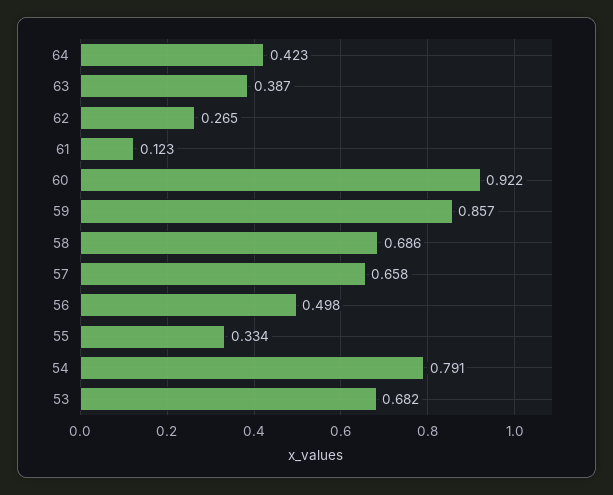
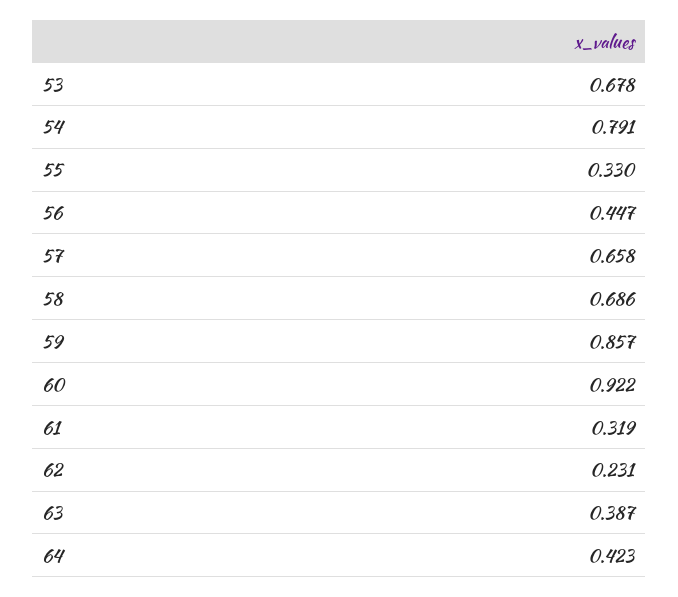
  {
    "64": 0.423,
    "63": 0.387,
-   "62": 0.265,
+   "62": 0.231,
-   "61": 0.123,
+   "61": 0.319,
    "60": 0.922,
    "59": 0.857,
    "58": 0.686,
    "57": 0.658,
-   "56": 0.498,
+   "56": 0.447,
-   "55": 0.334,
+   "55": 0.33,
    "54": 0.791,
-   "53": 0.682
+   "53": 0.678
  }

